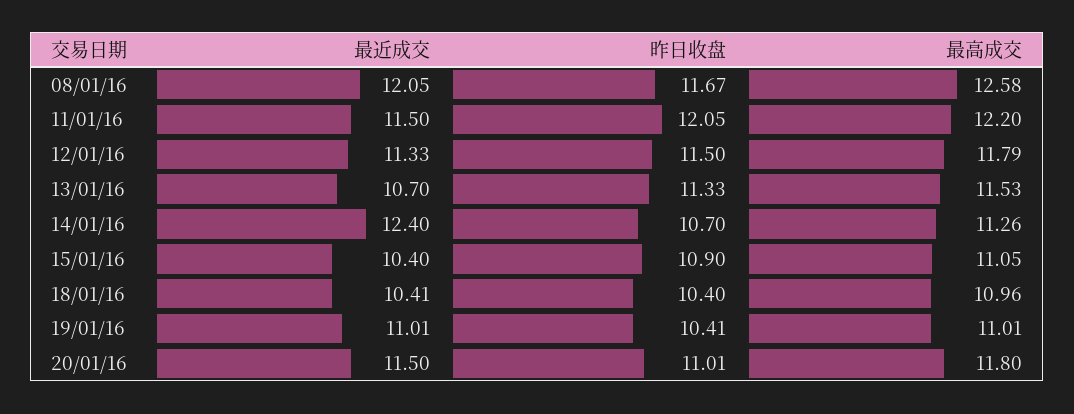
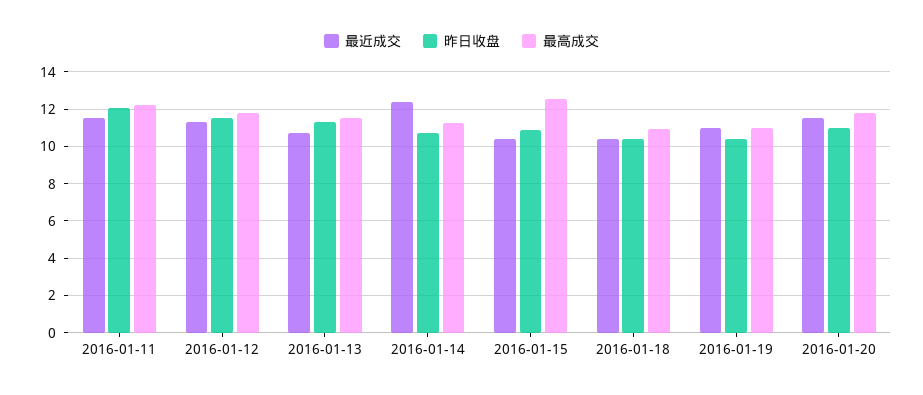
  {
    "最近成交": {
-     "08/01/16": 12.05,
      "11/01/16": 11.5,
      "12/01/16": 11.33,
      "13/01/16": 10.7,
      "14/01/16": 12.4,
      "15/01/16": 10.4,
      "18/01/16": 10.41,
      "19/01/16": 11.01,
      "20/01/16": 11.5
    },
    "昨日收盘": {
-     "08/01/16": 11.67,
      "11/01/16": 12.05,
      "12/01/16": 11.5,
      "13/01/16": 11.33,
      "14/01/16": 10.7,
      "15/01/16": 10.9,
      "18/01/16": 10.4,
      "19/01/16": 10.41,
      "20/01/16": 11.01
    },
    "最高成交": {
-     "08/01/16": 12.58,
      "11/01/16": 12.2,
      "12/01/16": 11.79,
      "13/01/16": 11.53,
      "14/01/16": 11.26,
-     "15/01/16": 11.05,
+     "15/01/16": 12.5,
      "18/01/16": 10.96,
      "19/01/16": 11.01,
      "20/01/16": 11.8
    }
  }

